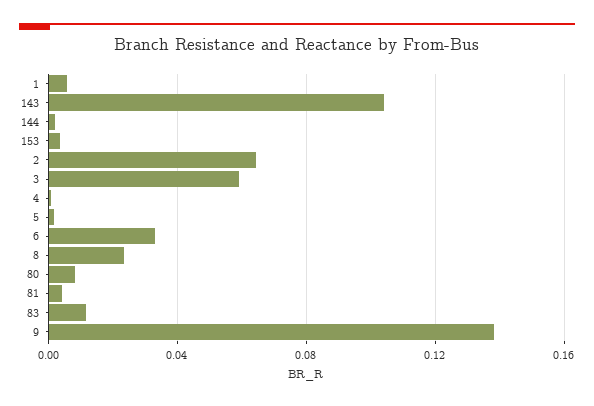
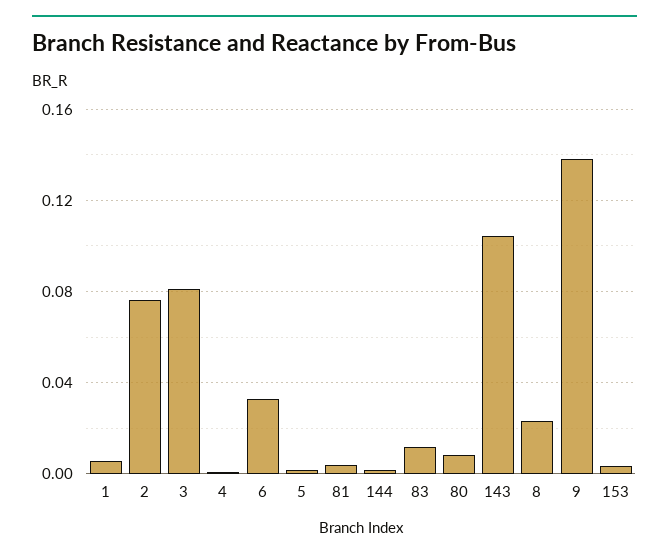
  {
    "1": 0.005,
    "143": 0.105,
    "144": 0,
    "153": 0.005,
-   "2": 0.065,
+   "2": 0.075,
-   "3": 0.06,
+   "3": 0.08,
    "4": 0,
    "5": 0,
    "6": 0.035,
    "8": 0.025,
    "80": 0.01,
    "81": 0.005,
    "83": 0.01,
    "9": 0.14
  }

